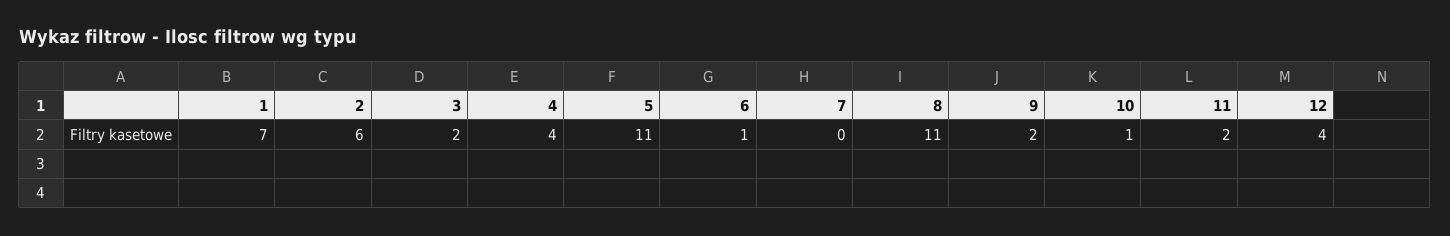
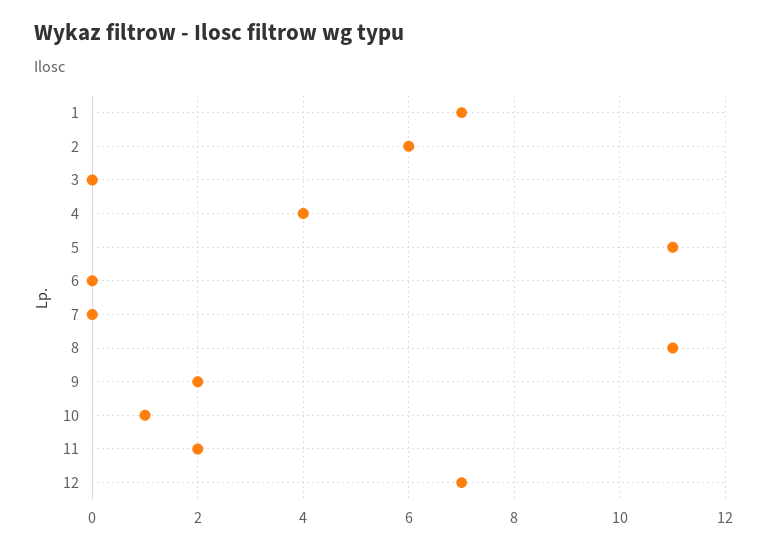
  {
    "1": 7,
    "2": 6,
-   "3": 2,
+   "3": 0,
    "4": 4,
    "5": 11,
-   "6": 1,
+   "6": 0,
    "7": 0,
    "8": 11,
    "9": 2,
    "10": 1,
    "11": 2,
-   "12": 4
+   "12": 7
  }

